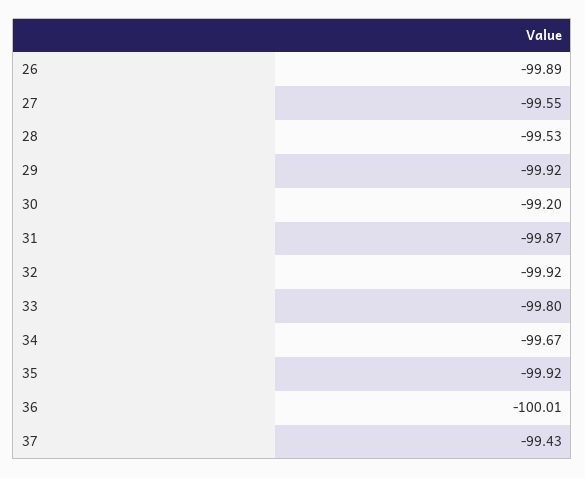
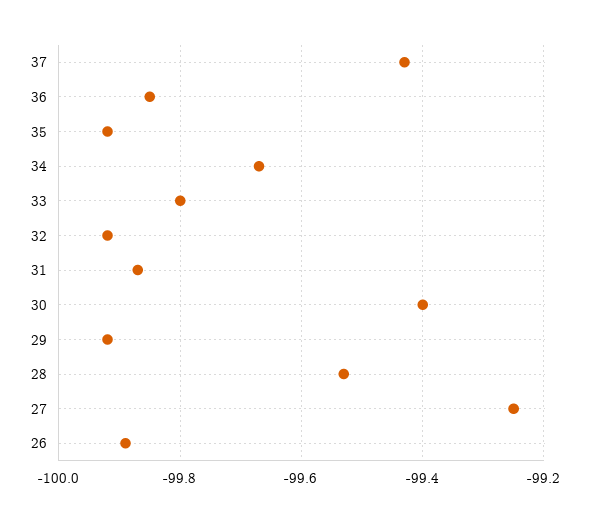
  {
    "26": -99.89,
-   "27": -99.55,
+   "27": -99.25,
    "28": -99.53,
    "29": -99.92,
-   "30": -99.2,
+   "30": -99.4,
    "31": -99.87,
    "32": -99.92,
    "33": -99.8,
    "34": -99.67,
    "35": -99.92,
-   "36": -100.01,
+   "36": -99.85,
    "37": -99.43
  }

